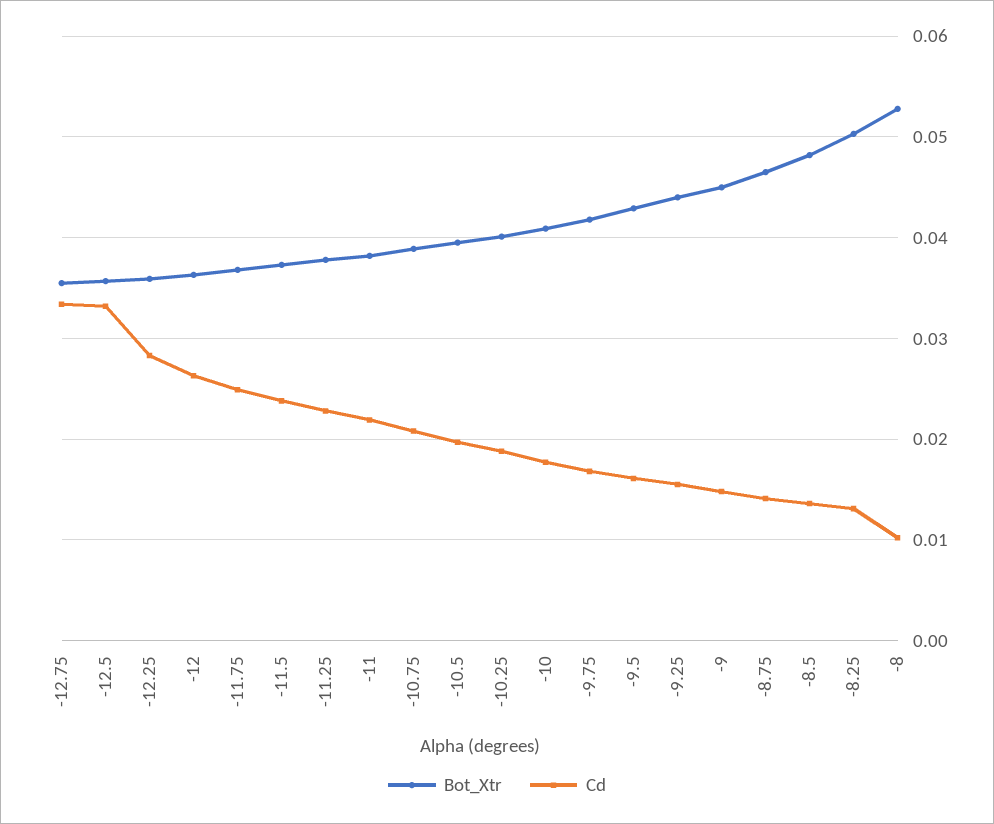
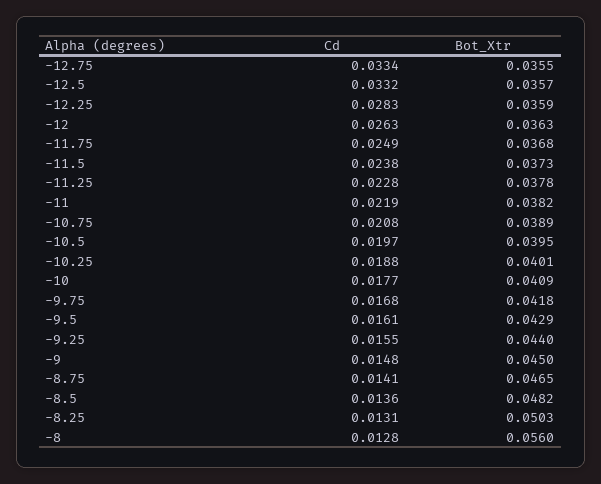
  {
    "Bot_Xtr": {
      "-12.75": 0.0355,
      "-12.5": 0.0357,
      "-12.25": 0.0359,
      "-12": 0.0363,
      "-11.75": 0.0368,
      "-11.5": 0.0373,
      "-11.25": 0.0378,
      "-11": 0.0382,
      "-10.75": 0.0389,
      "-10.5": 0.0395,
      "-10.25": 0.0401,
      "-10": 0.0409,
      "-9.75": 0.0418,
      "-9.5": 0.0429,
      "-9.25": 0.044,
      "-9": 0.045,
      "-8.75": 0.0465,
      "-8.5": 0.0482,
      "-8.25": 0.0503,
-     "-8": 0.053
+     "-8": 0.056
    },
    "Cd": {
      "-12.75": 0.0334,
      "-12.5": 0.0332,
      "-12.25": 0.0283,
      "-12": 0.0263,
      "-11.75": 0.0249,
      "-11.5": 0.0238,
      "-11.25": 0.0228,
      "-11": 0.0219,
      "-10.75": 0.0208,
      "-10.5": 0.0197,
      "-10.25": 0.0188,
      "-10": 0.0177,
      "-9.75": 0.0168,
      "-9.5": 0.0161,
      "-9.25": 0.0155,
      "-9": 0.0148,
      "-8.75": 0.0141,
      "-8.5": 0.0136,
      "-8.25": 0.0131,
-     "-8": 0.01
+     "-8": 0.0128
    }
  }

